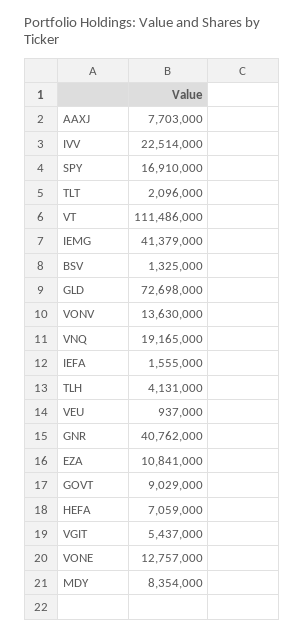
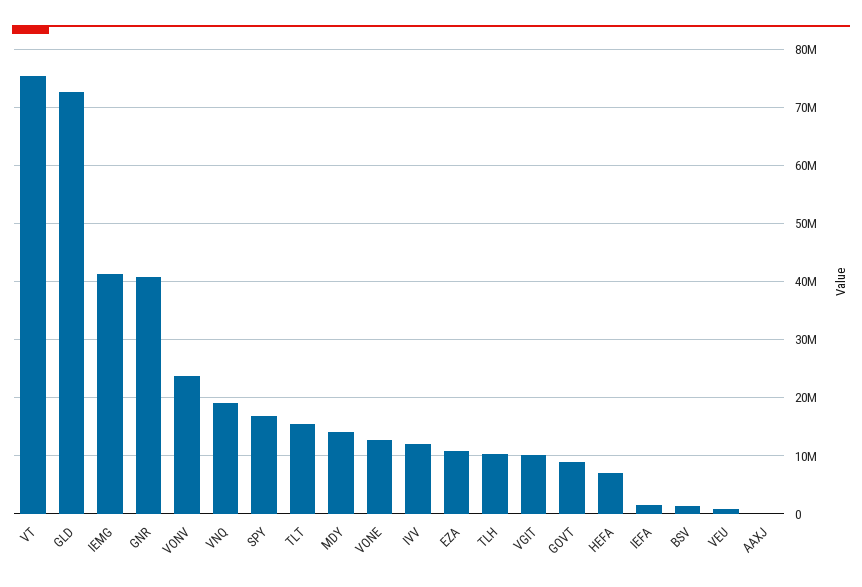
  {
-   "AAXJ": 7703000,
+   "AAXJ": 0,
-   "IVV": 22514000,
+   "IVV": 12000000,
    "SPY": 16910000,
-   "TLT": 2096000,
+   "TLT": 16000000,
-   "VT": 111486000,
+   "VT": 76000000,
    "IEMG": 41379000,
    "BSV": 1325000,
    "GLD": 72698000,
-   "VONV": 13630000,
+   "VONV": 24000000,
    "VNQ": 19165000,
    "IEFA": 1555000,
-   "TLH": 4131000,
+   "TLH": 10000000,
    "VEU": 937000,
    "GNR": 40762000,
    "EZA": 10841000,
    "GOVT": 9029000,
    "HEFA": 7059000,
-   "VGIT": 5437000,
+   "VGIT": 10000000,
    "VONE": 12757000,
-   "MDY": 8354000
+   "MDY": 14000000
  }

